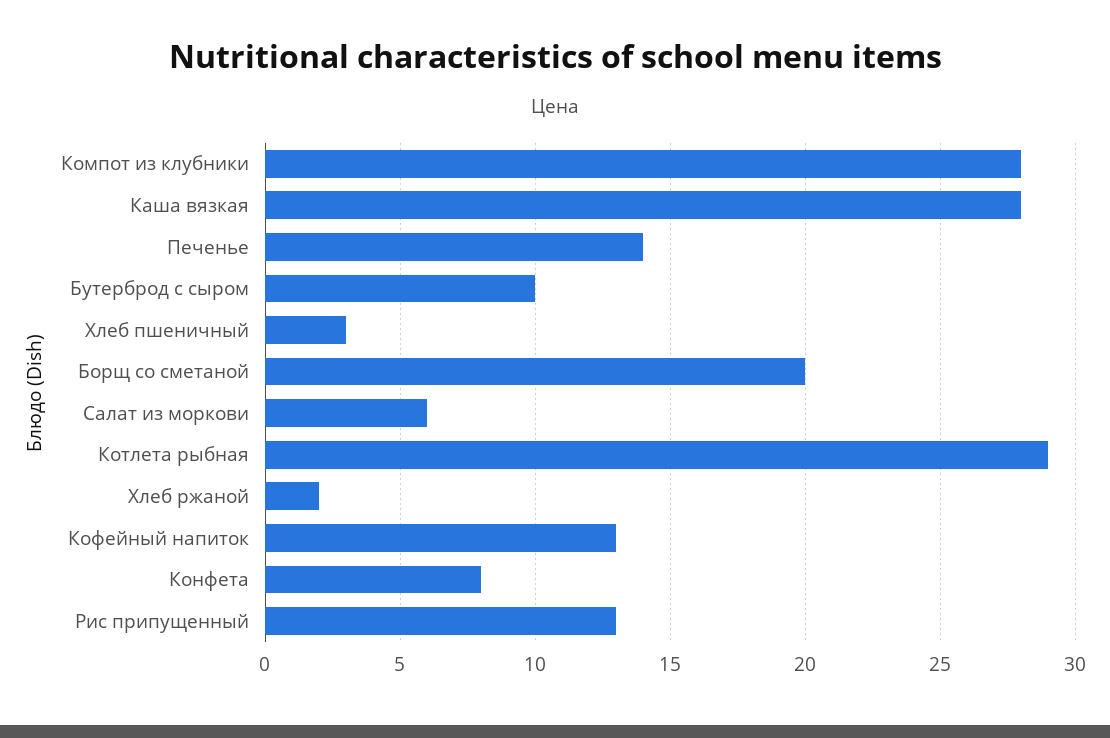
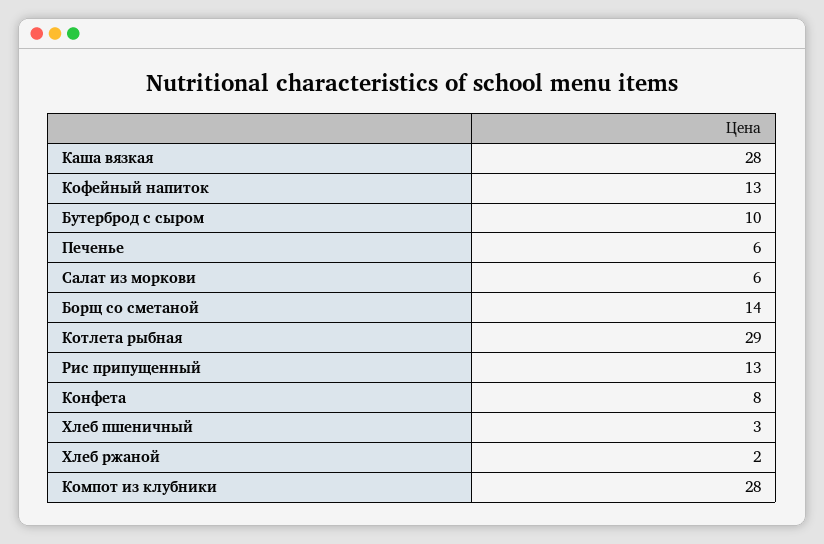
  {
    "Компот из клубники": 28,
    "Каша вязкая": 28,
-   "Печенье": 14,
+   "Печенье": 6,
    "Бутерброд с сыром": 10,
    "Хлеб пшеничный": 3,
-   "Борщ со сметаной": 20,
+   "Борщ со сметаной": 14,
    "Салат из моркови": 6,
    "Котлета рыбная": 29,
    "Хлеб ржаной": 2,
    "Кофейный напиток": 13,
    "Конфета": 8,
    "Рис припущенный": 13
  }

